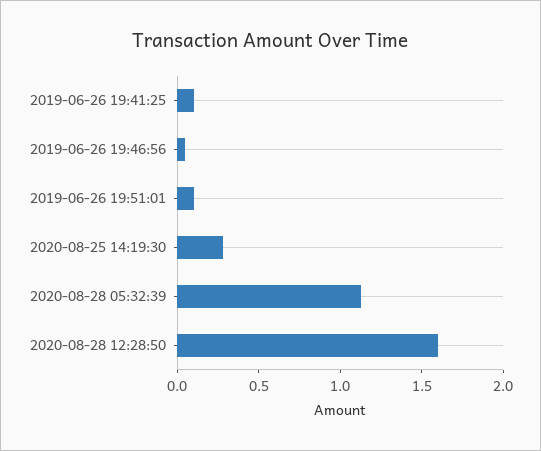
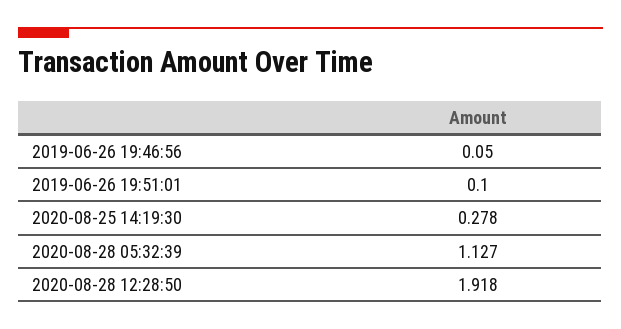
  {
-   "2019-06-26 19:41:25": 0.1,
    "2019-06-26 19:46:56": 0.05,
    "2019-06-26 19:51:01": 0.1,
    "2020-08-25 14:19:30": 0.278,
    "2020-08-28 05:32:39": 1.127,
-   "2020-08-28 12:28:50": 1.6
+   "2020-08-28 12:28:50": 1.918
  }

